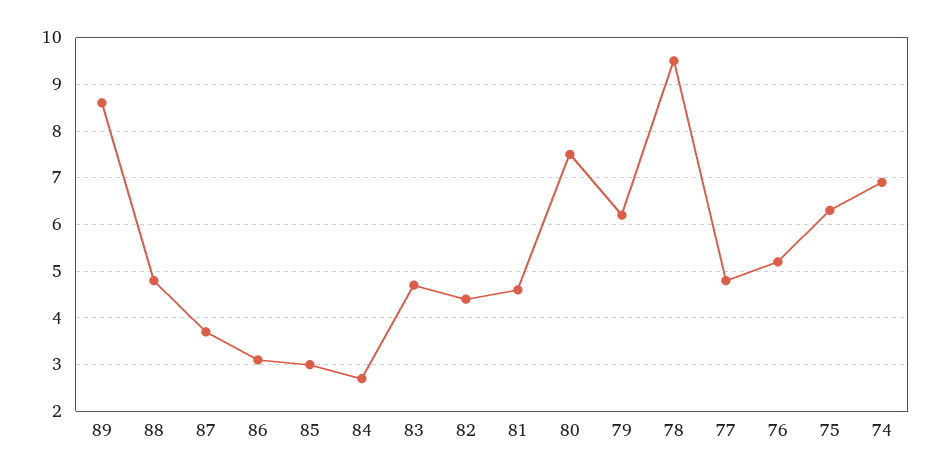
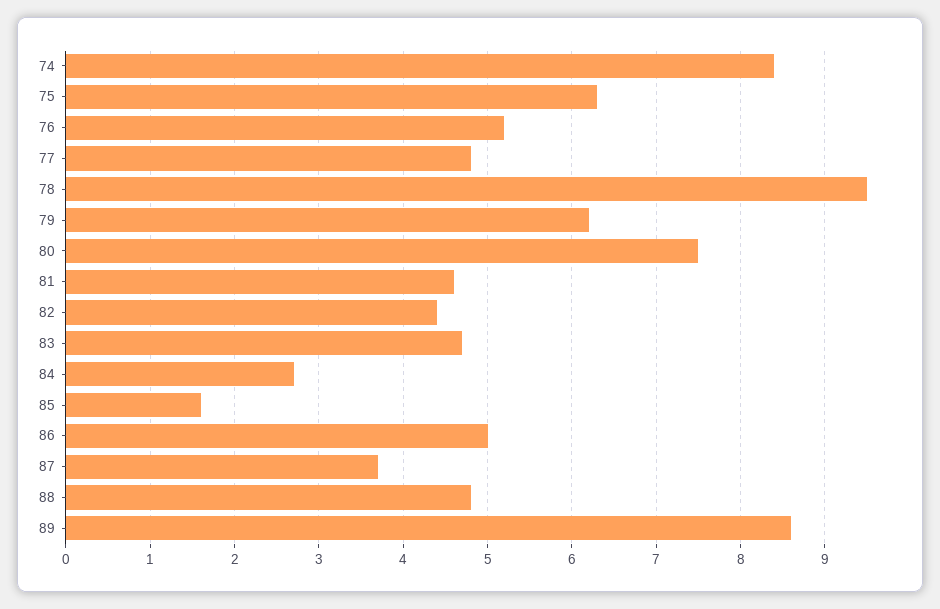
  {
    "89": 8.6,
    "88": 4.8,
    "87": 3.7,
-   "86": 3,
+   "86": 5,
-   "85": 3,
+   "85": 1.6,
    "84": 2.7,
    "83": 4.7,
    "82": 4.4,
    "81": 4.6,
    "80": 7.5,
    "79": 6.2,
    "78": 9.5,
    "77": 4.8,
    "76": 5.2,
    "75": 6.3,
-   "74": 7
+   "74": 8.4
  }

